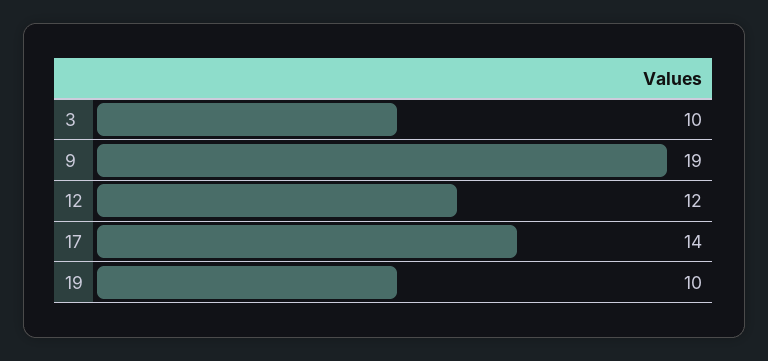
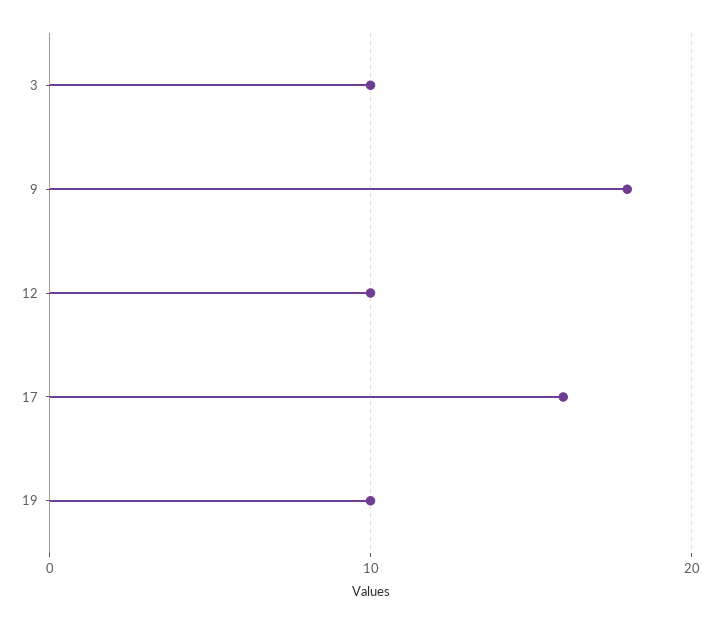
  {
    "3": 10,
-   "9": 19,
+   "9": 18,
-   "12": 12,
+   "12": 10,
-   "17": 14,
+   "17": 16,
    "19": 10
  }

